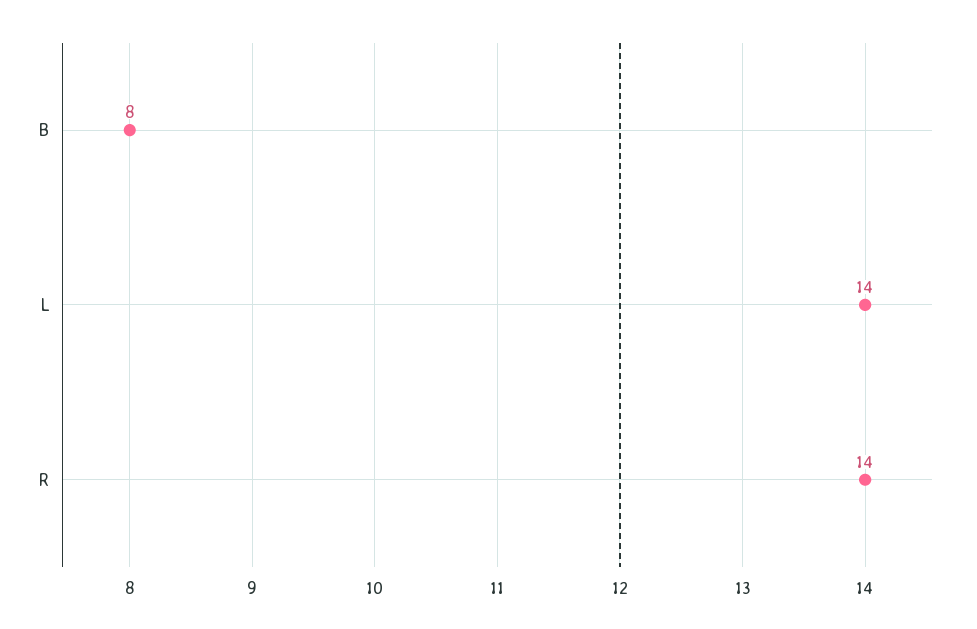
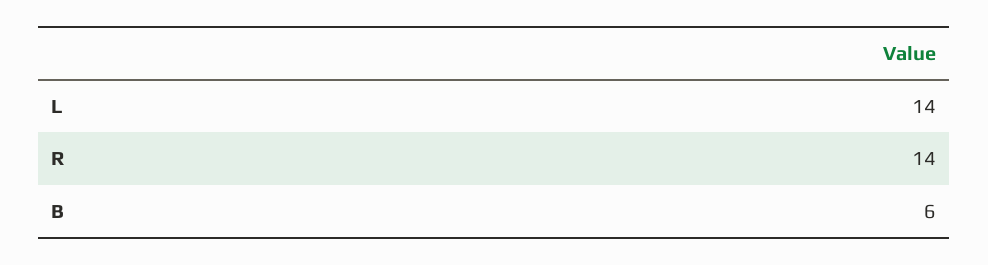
  {
-   "B": 8,
+   "B": 6,
    "L": 14,
    "R": 14
  }

